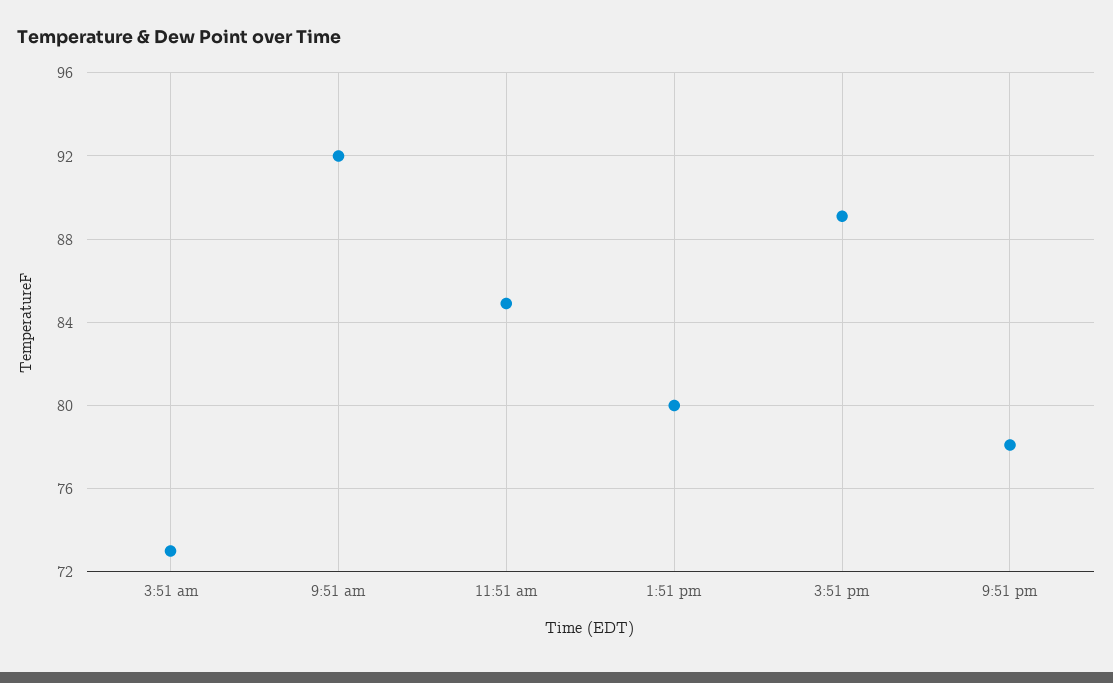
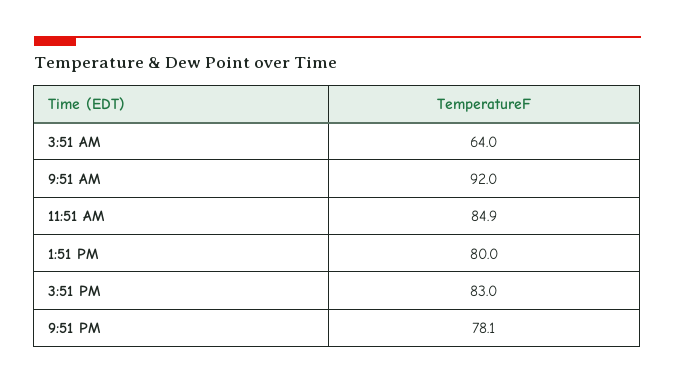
  {
-   "3:51 am": 73,
+   "3:51 am": 64,
    "9:51 am": 92,
    "11:51 am": 84.9,
    "1:51 pm": 80,
-   "3:51 pm": 89,
+   "3:51 pm": 83,
    "9:51 pm": 78.1
  }

